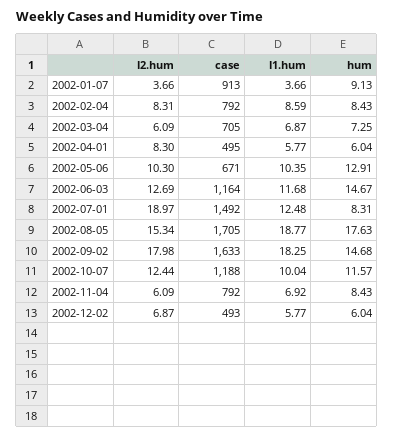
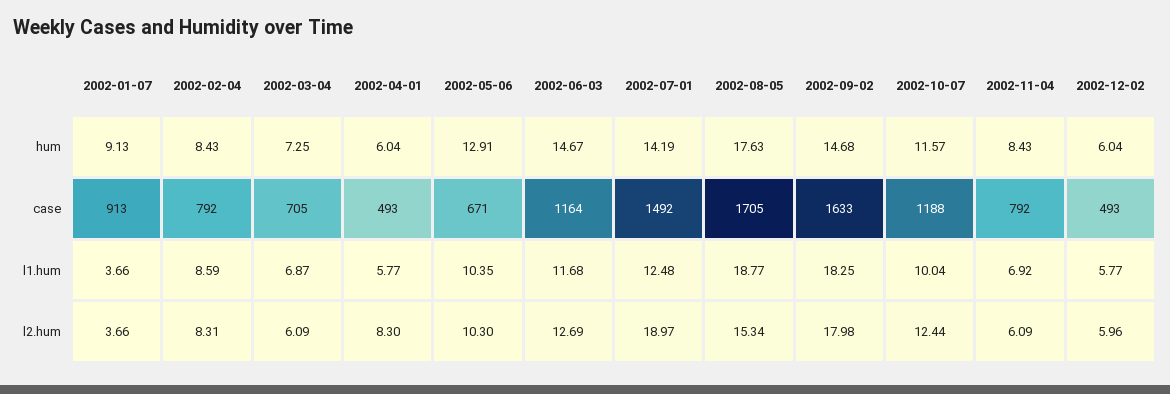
  {
    "l2.hum": {
      "2002-01-07": 3.66,
      "2002-02-04": 8.31,
      "2002-03-04": 6.09,
      "2002-04-01": 8.3,
      "2002-05-06": 10.3,
      "2002-06-03": 12.69,
      "2002-07-01": 18.97,
      "2002-08-05": 15.34,
      "2002-09-02": 17.98,
      "2002-10-07": 12.44,
      "2002-11-04": 6.09,
-     "2002-12-02": 6.87
+     "2002-12-02": 5.96
    },
    "case": {
      "2002-01-07": 913,
      "2002-02-04": 792,
      "2002-03-04": 705,
-     "2002-04-01": 495,
+     "2002-04-01": 493,
      "2002-05-06": 671,
      "2002-06-03": 1164,
      "2002-07-01": 1492,
      "2002-08-05": 1705,
      "2002-09-02": 1633,
      "2002-10-07": 1188,
      "2002-11-04": 792,
      "2002-12-02": 493
    },
    "l1.hum": {
      "2002-01-07": 3.66,
      "2002-02-04": 8.59,
      "2002-03-04": 6.87,
      "2002-04-01": 5.77,
      "2002-05-06": 10.35,
      "2002-06-03": 11.68,
      "2002-07-01": 12.48,
      "2002-08-05": 18.77,
      "2002-09-02": 18.25,
      "2002-10-07": 10.04,
      "2002-11-04": 6.92,
      "2002-12-02": 5.77
    },
    "hum": {
      "2002-01-07": 9.13,
      "2002-02-04": 8.43,
      "2002-03-04": 7.25,
      "2002-04-01": 6.04,
      "2002-05-06": 12.91,
      "2002-06-03": 14.67,
-     "2002-07-01": 8.31,
+     "2002-07-01": 14.19,
      "2002-08-05": 17.63,
      "2002-09-02": 14.68,
      "2002-10-07": 11.57,
      "2002-11-04": 8.43,
      "2002-12-02": 6.04
    }
  }

